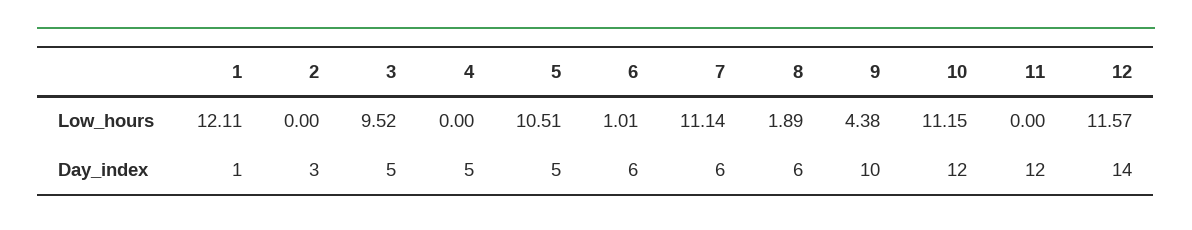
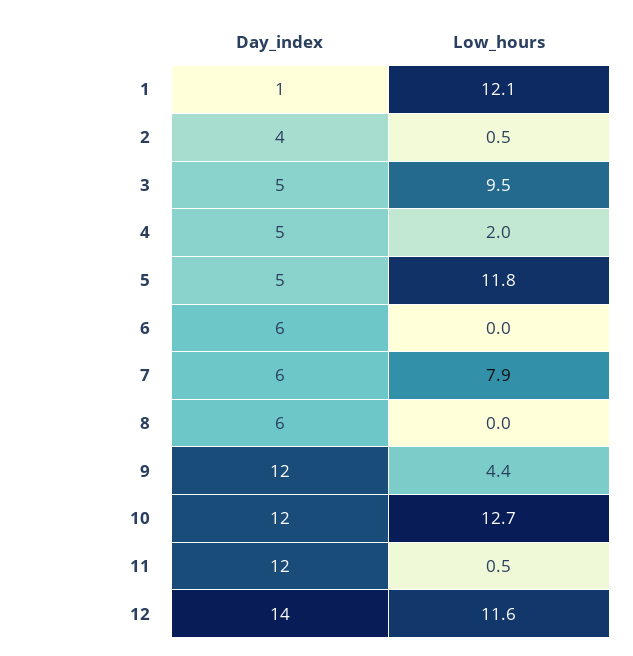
  {
    "1": {
      "Low_hours": 12.11,
      "Day_index": 1
    },
    "2": {
-     "Low_hours": 0,
+     "Low_hours": 0.5,
-     "Day_index": 3
+     "Day_index": 4
    },
    "3": {
      "Low_hours": 9.52,
      "Day_index": 5
    },
    "4": {
-     "Low_hours": 0,
+     "Low_hours": 2,
      "Day_index": 5
    },
    "5": {
-     "Low_hours": 10.51,
+     "Low_hours": 11.8,
      "Day_index": 5
    },
    "6": {
-     "Low_hours": 1.01,
+     "Low_hours": 0,
      "Day_index": 6
    },
    "7": {
-     "Low_hours": 11.14,
+     "Low_hours": 7.9,
      "Day_index": 6
    },
    "8": {
-     "Low_hours": 1.89,
+     "Low_hours": 0,
      "Day_index": 6
    },
    "9": {
      "Low_hours": 4.38,
-     "Day_index": 10
+     "Day_index": 12
    },
    "10": {
-     "Low_hours": 11.15,
+     "Low_hours": 12.7,
      "Day_index": 12
    },
    "11": {
-     "Low_hours": 0,
+     "Low_hours": 0.5,
      "Day_index": 12
    },
    "12": {
      "Low_hours": 11.57,
      "Day_index": 14
    }
  }

